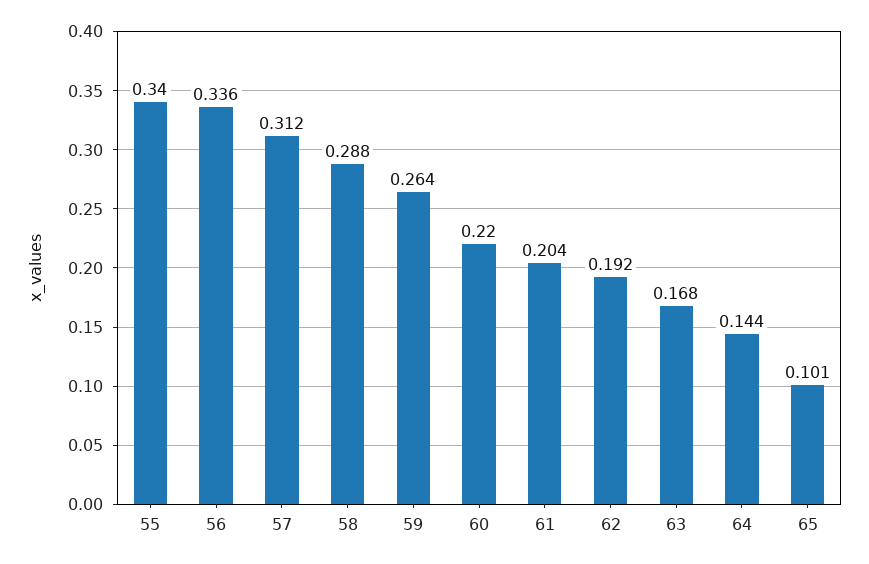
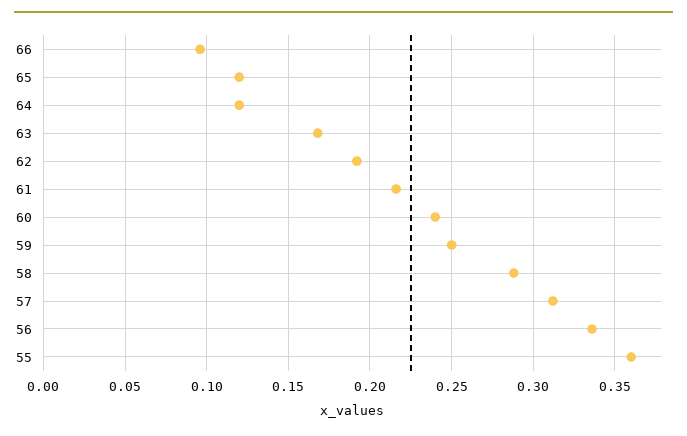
  {
-   "55": 0.34,
+   "55": 0.36,
    "56": 0.336,
    "57": 0.312,
    "58": 0.288,
-   "59": 0.264,
+   "59": 0.25,
-   "60": 0.22,
+   "60": 0.24,
-   "61": 0.204,
+   "61": 0.215,
    "62": 0.192,
    "63": 0.168,
-   "64": 0.144,
+   "64": 0.12,
-   "65": 0.101
+   "65": 0.12,
+   "66": 0.095
  }

